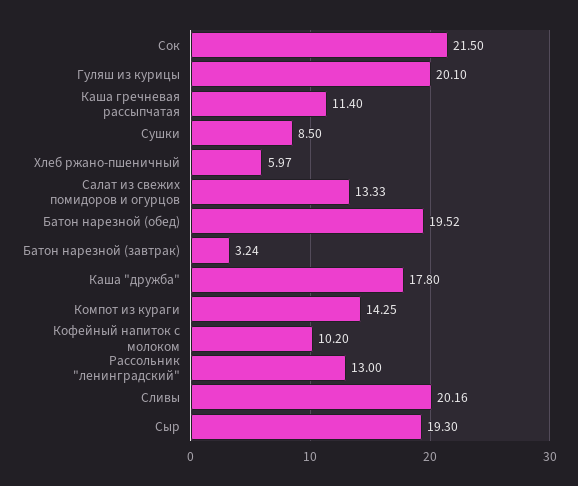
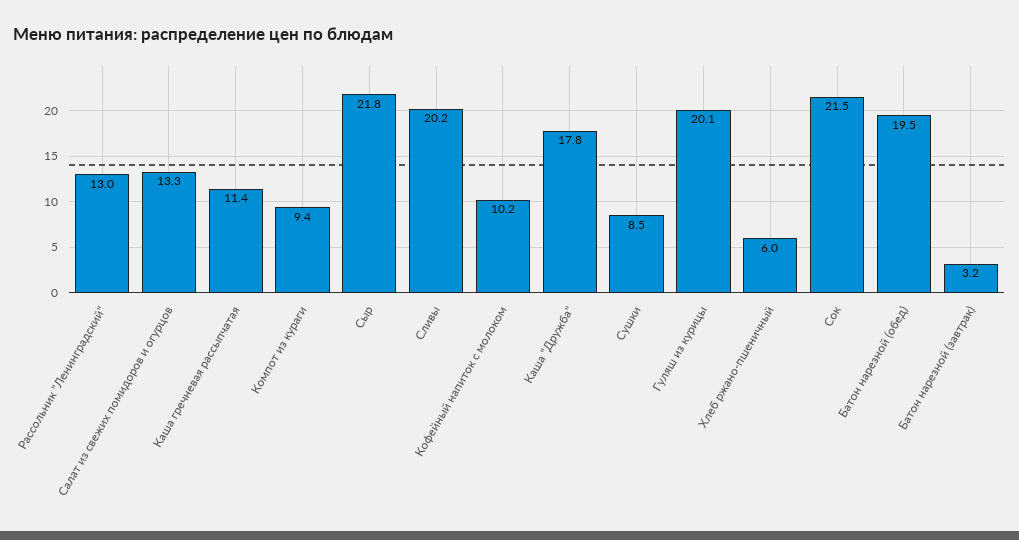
  {
    "Сок": 21.5,
    "Гуляш из курицы": 20.1,
    "Каша гречневая рассыпчатая": 11.4,
    "Сушки": 8.5,
    "Хлеб ржано-пшеничный": 5.97,
    "Салат из свежих помидоров и огурцов": 13.33,
    "Батон нарезной (обед)": 19.52,
    "Батон нарезной (завтрак)": 3.24,
    "Каша \"дружба\"": 17.8,
-   "Компот из кураги": 14.25,
+   "Компот из кураги": 9.4,
    "Кофейный напиток с молоком": 10.2,
    "Рассольник \"ленинградский\"": 13,
    "Сливы": 20.16,
-   "Сыр": 19.3
+   "Сыр": 21.8
  }

